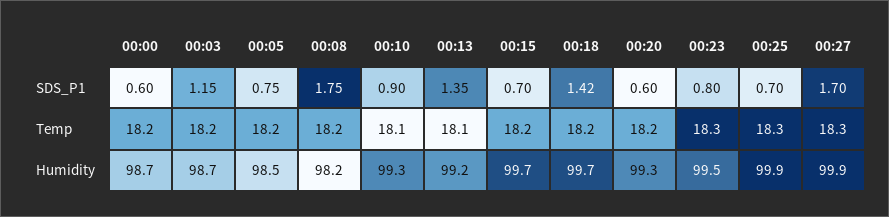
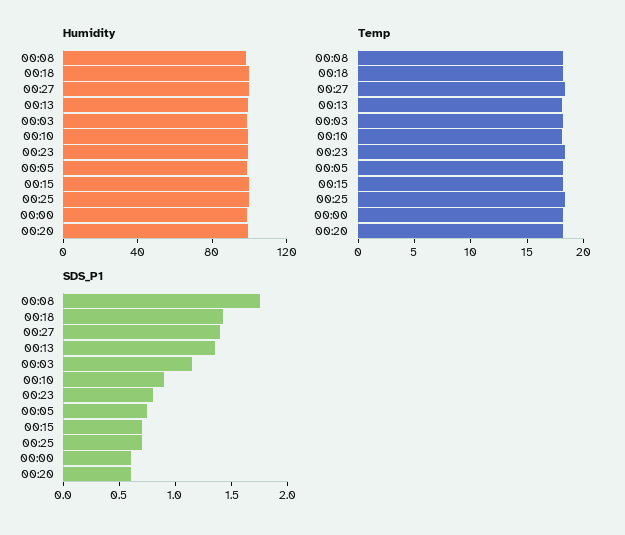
  {
    "SDS_P1": {
      "00:00": 0.6,
      "00:03": 1.15,
      "00:05": 0.75,
      "00:08": 1.75,
      "00:10": 0.9,
      "00:13": 1.35,
      "00:15": 0.7,
      "00:18": 1.42,
      "00:20": 0.6,
      "00:23": 0.8,
      "00:25": 0.7,
-     "00:27": 1.7
+     "00:27": 1.4
    },
    "Temp": {
      "00:00": 18.2,
      "00:03": 18.2,
      "00:05": 18.2,
      "00:08": 18.2,
      "00:10": 18.1,
      "00:13": 18.1,
      "00:15": 18.2,
      "00:18": 18.2,
      "00:20": 18.2,
      "00:23": 18.3,
      "00:25": 18.3,
      "00:27": 18.3
    },
    "Humidity": {
      "00:00": 98.7,
      "00:03": 98.7,
      "00:05": 98.5,
      "00:08": 98.2,
      "00:10": 99.3,
      "00:13": 99.2,
      "00:15": 99.7,
      "00:18": 99.7,
      "00:20": 99.3,
      "00:23": 99.5,
      "00:25": 99.9,
      "00:27": 99.9
    }
  }

